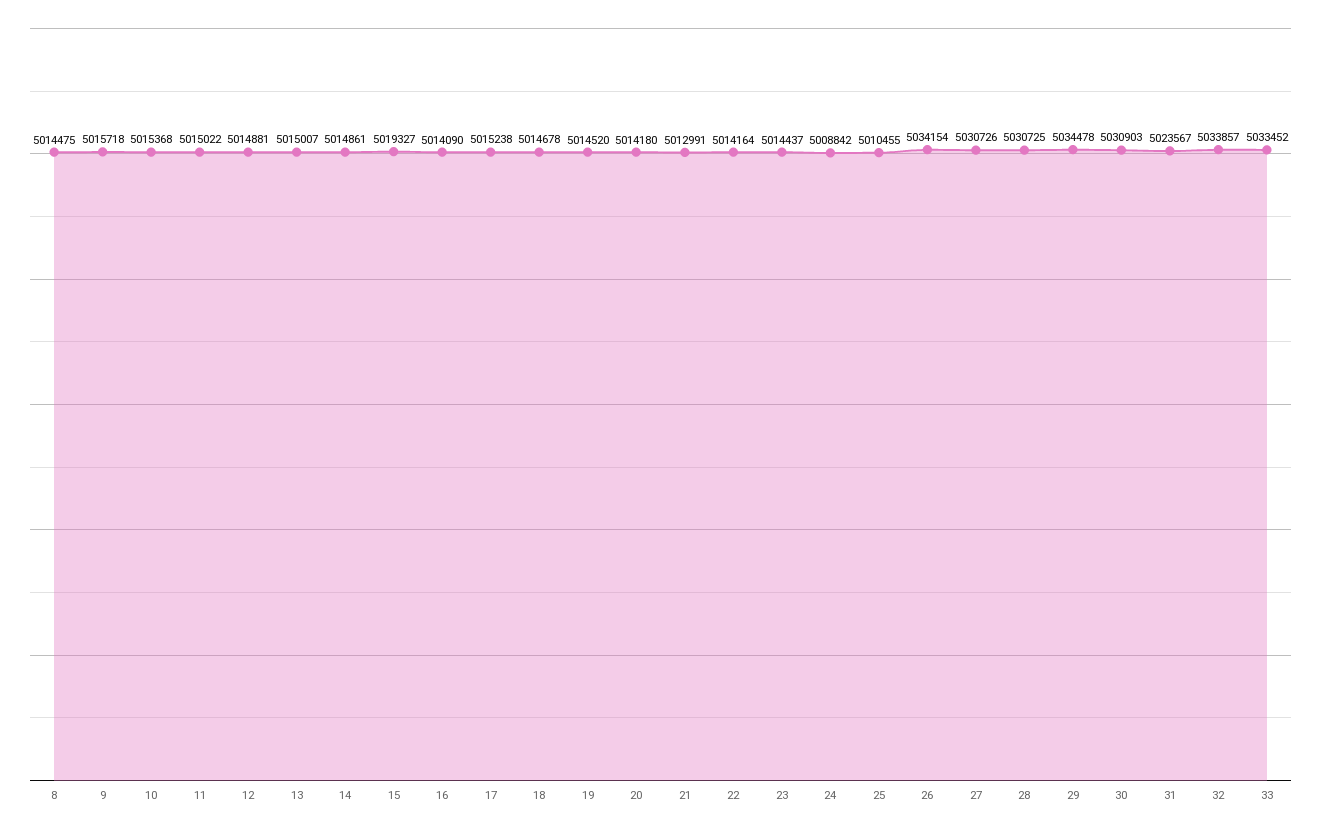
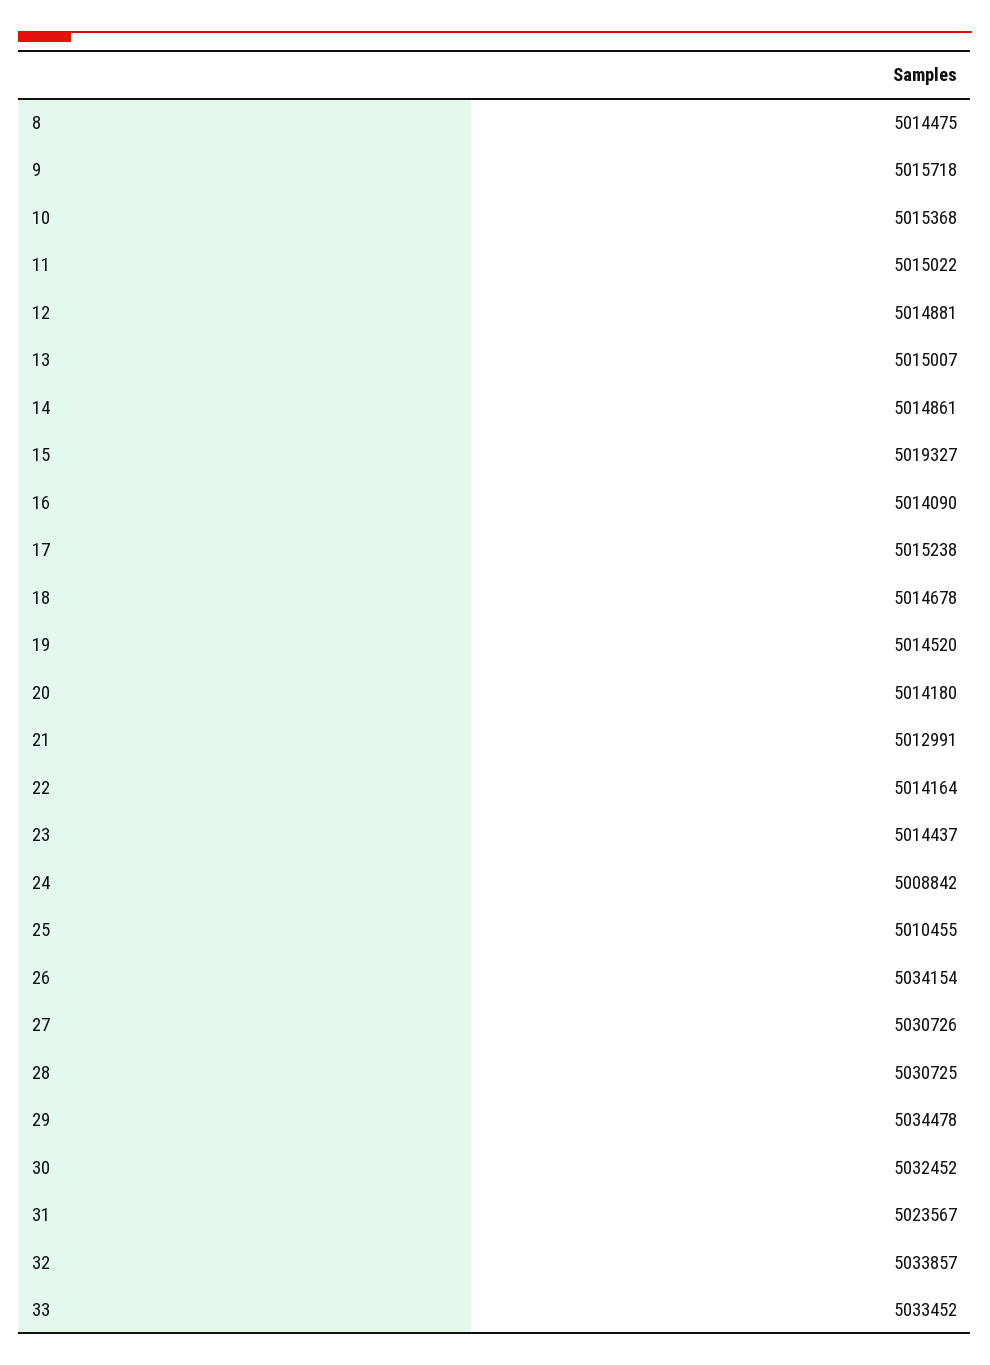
  {
    "8": 5014475,
    "9": 5015718,
    "10": 5015368,
    "11": 5015022,
    "12": 5014881,
    "13": 5015007,
    "14": 5014861,
    "15": 5019327,
    "16": 5014090,
    "17": 5015238,
    "18": 5014678,
    "19": 5014520,
    "20": 5014180,
    "21": 5012991,
    "22": 5014164,
    "23": 5014437,
    "24": 5008842,
    "25": 5010455,
    "26": 5034154,
    "27": 5030726,
    "28": 5030725,
    "29": 5034478,
-   "30": 5030903,
+   "30": 5032452,
    "31": 5023567,
    "32": 5033857,
    "33": 5033452
  }

